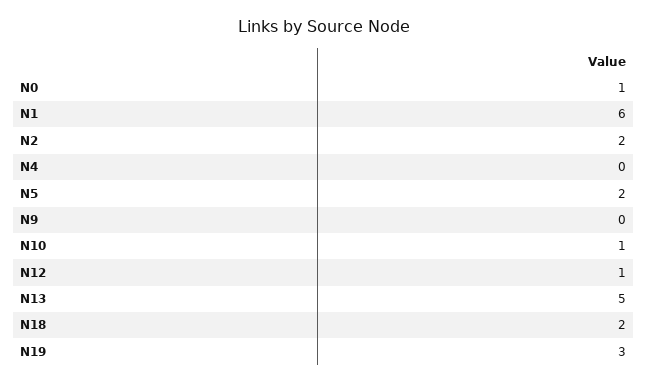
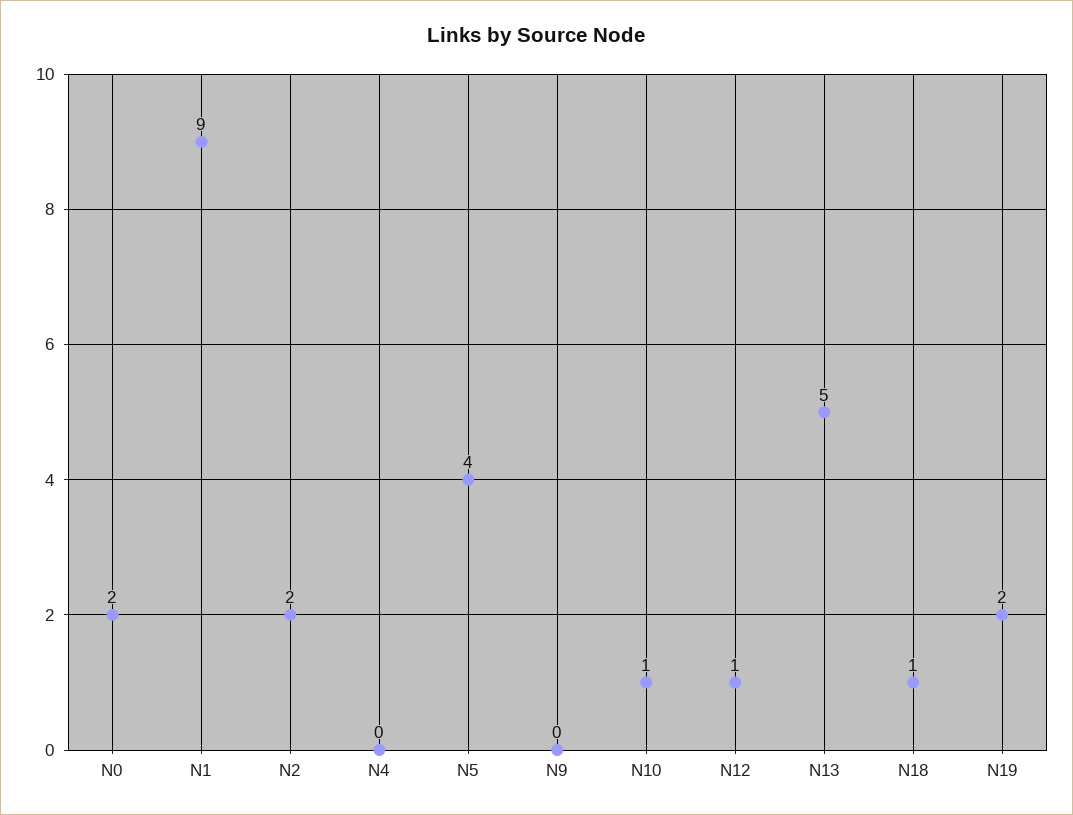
  {
-   "N0": 1,
+   "N0": 2,
-   "N1": 6,
+   "N1": 9,
    "N2": 2,
    "N4": 0,
-   "N5": 2,
+   "N5": 4,
    "N9": 0,
    "N10": 1,
    "N12": 1,
    "N13": 5,
-   "N18": 2,
+   "N18": 1,
-   "N19": 3
+   "N19": 2
  }

